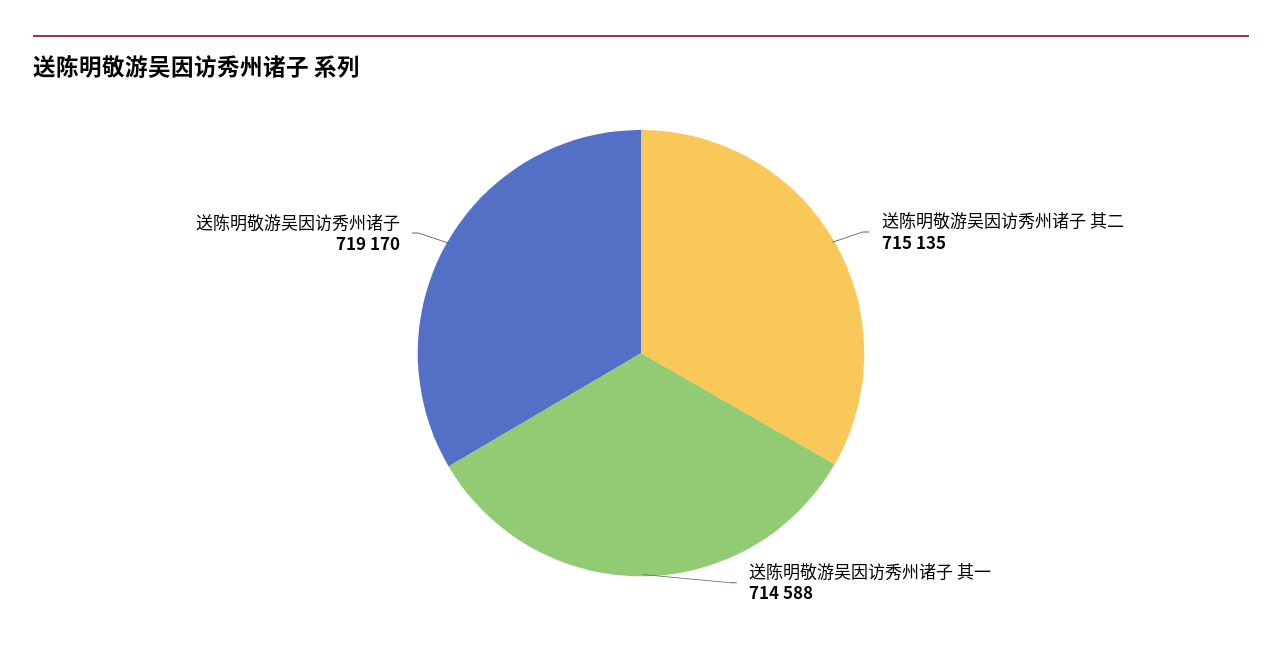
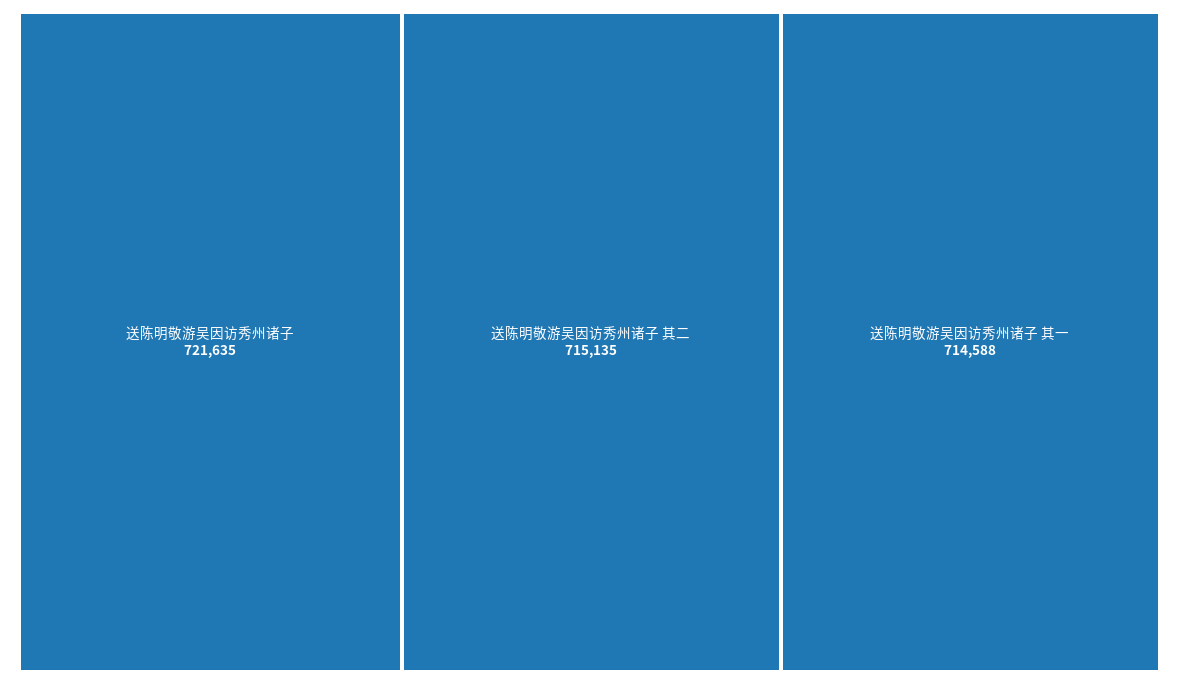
  {
    "送陈明敬游吴因访秀州诸子 其二": 715135,
    "送陈明敬游吴因访秀州诸子 其一": 714588,
-   "送陈明敬游吴因访秀州诸子": 719170
+   "送陈明敬游吴因访秀州诸子": 721635
  }

